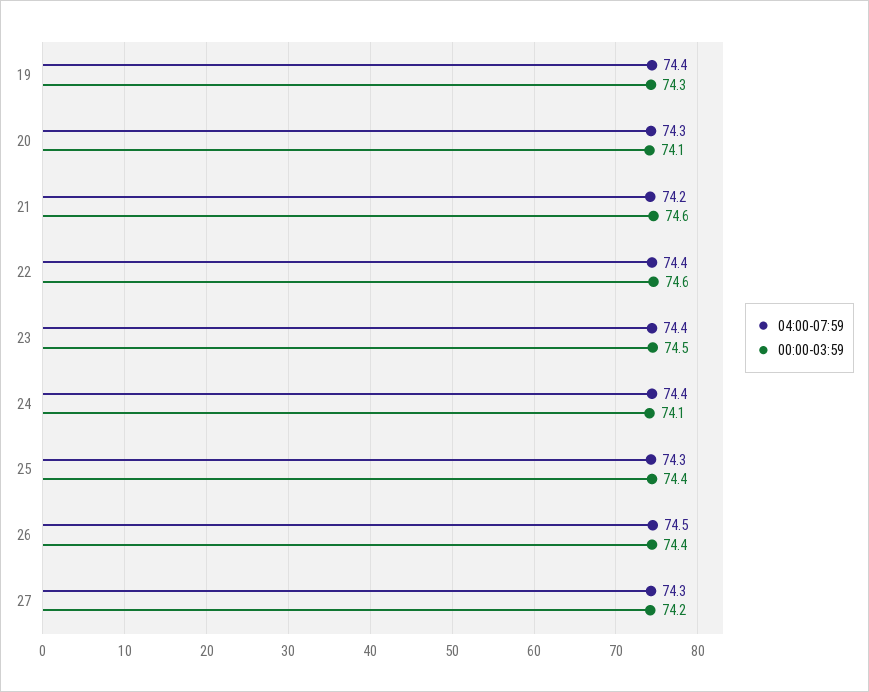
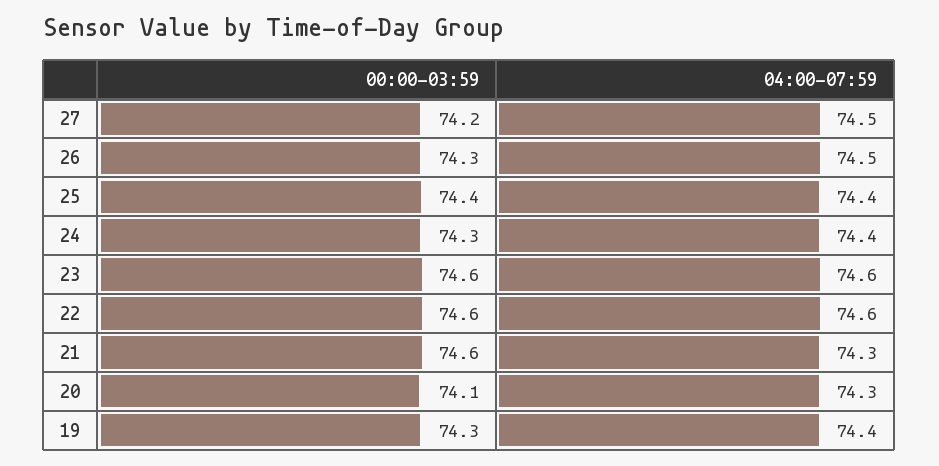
  {
    "04:00-07:59": {
      "19": 74.4,
      "20": 74.3,
-     "21": 74.2,
+     "21": 74.3,
-     "22": 74.4,
+     "22": 74.6,
-     "23": 74.4,
+     "23": 74.6,
      "24": 74.4,
-     "25": 74.3,
+     "25": 74.4,
      "26": 74.5,
-     "27": 74.3
+     "27": 74.5
    },
    "00:00-03:59": {
      "19": 74.3,
      "20": 74.1,
      "21": 74.6,
      "22": 74.6,
-     "23": 74.5,
+     "23": 74.6,
-     "24": 74.1,
+     "24": 74.3,
      "25": 74.4,
-     "26": 74.4,
+     "26": 74.3,
      "27": 74.2
    }
  }

